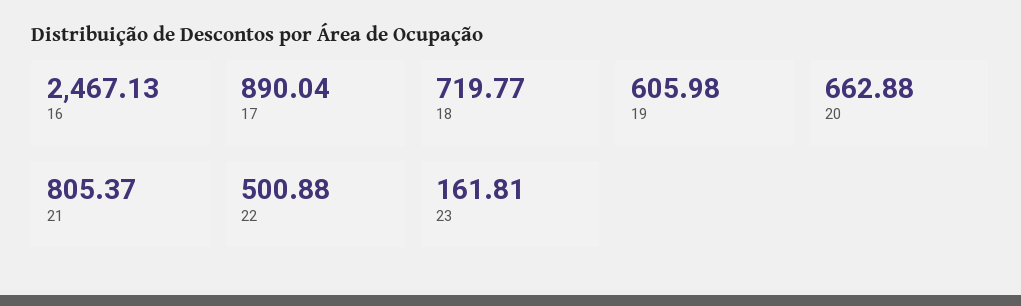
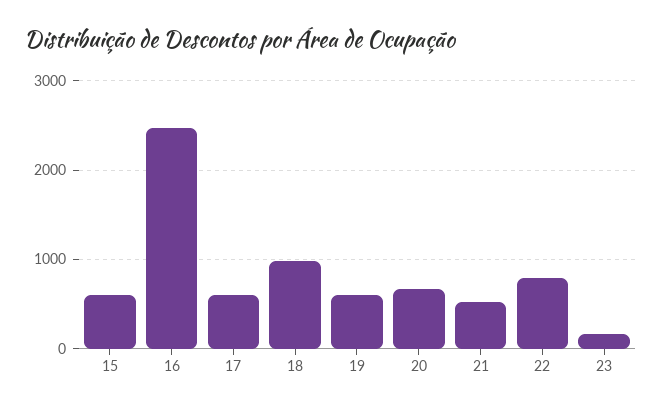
  {
    "16": 2467.13,
-   "17": 890.04,
+   "17": 600,
-   "18": 719.77,
+   "18": 1000,
    "19": 605.98,
    "20": 662.88,
-   "21": 805.37,
+   "21": 500,
-   "22": 500.88,
+   "22": 800,
-   "23": 161.81
+   "23": 161.81,
+   "15": 600
  }

